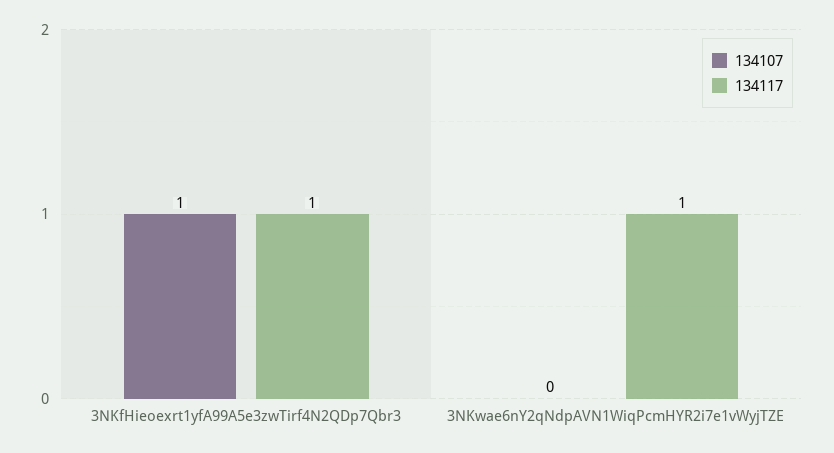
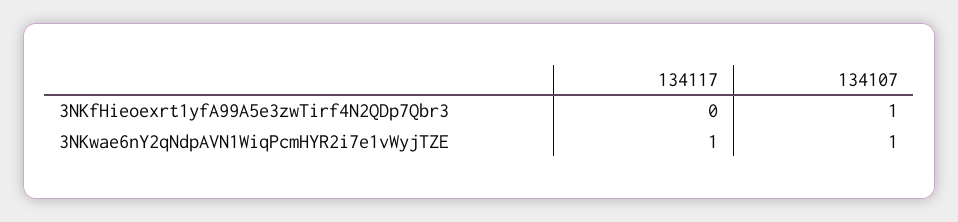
  {
    "134107": {
      "3NKfHieoexrt1yfA99A5e3zwTirf4N2QDp7Qbr3": 1,
-     "3NKwae6nY2qNdpAVN1WiqPcmHYR2i7e1vWyjTZE": 0
+     "3NKwae6nY2qNdpAVN1WiqPcmHYR2i7e1vWyjTZE": 1
    },
    "134117": {
-     "3NKfHieoexrt1yfA99A5e3zwTirf4N2QDp7Qbr3": 1,
+     "3NKfHieoexrt1yfA99A5e3zwTirf4N2QDp7Qbr3": 0,
      "3NKwae6nY2qNdpAVN1WiqPcmHYR2i7e1vWyjTZE": 1
    }
  }

